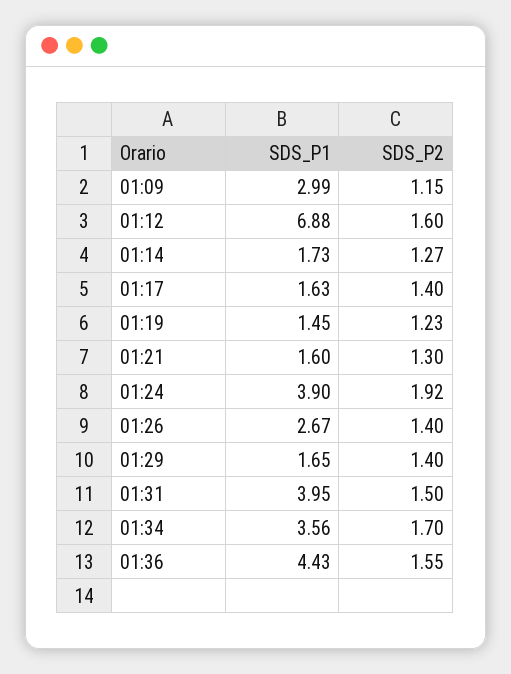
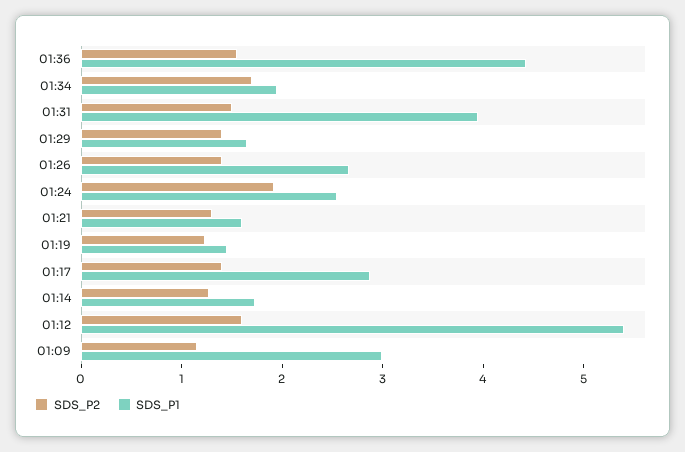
  {
    "SDS_P1": {
      "01:09": 2.99,
-     "01:12": 6.88,
+     "01:12": 5.4,
      "01:14": 1.73,
-     "01:17": 1.63,
+     "01:17": 2.8,
      "01:19": 1.45,
      "01:21": 1.6,
-     "01:24": 3.9,
+     "01:24": 2.6,
      "01:26": 2.67,
      "01:29": 1.65,
      "01:31": 3.95,
-     "01:34": 3.56,
+     "01:34": 2,
      "01:36": 4.43
    },
    "SDS_P2": {
      "01:09": 1.15,
      "01:12": 1.6,
      "01:14": 1.27,
      "01:17": 1.4,
      "01:19": 1.23,
      "01:21": 1.3,
      "01:24": 1.92,
      "01:26": 1.4,
      "01:29": 1.4,
      "01:31": 1.5,
      "01:34": 1.7,
      "01:36": 1.55
    }
  }

